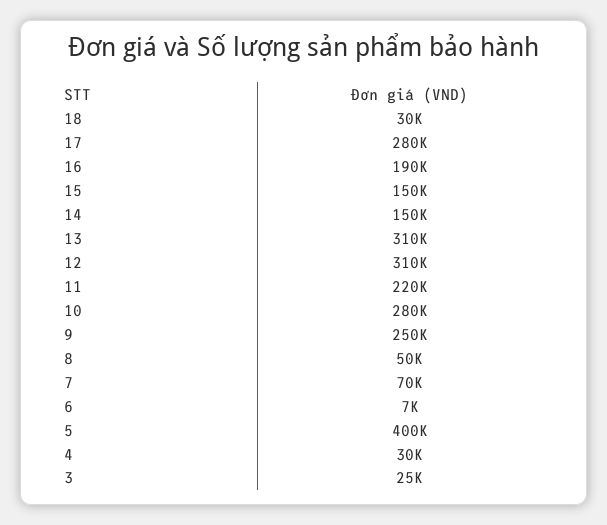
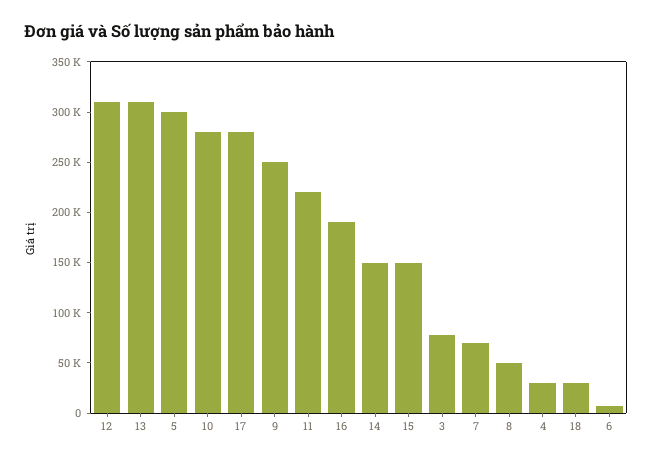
  {
    "18": 30000,
    "17": 280000,
    "16": 190000,
    "15": 150000,
    "14": 150000,
    "13": 310000,
    "12": 310000,
    "11": 220000,
    "10": 280000,
    "9": 250000,
    "8": 50000,
    "7": 70000,
    "6": 7000,
-   "5": 400000,
+   "5": 300000,
    "4": 30000,
-   "3": 25000
+   "3": 80000
  }

